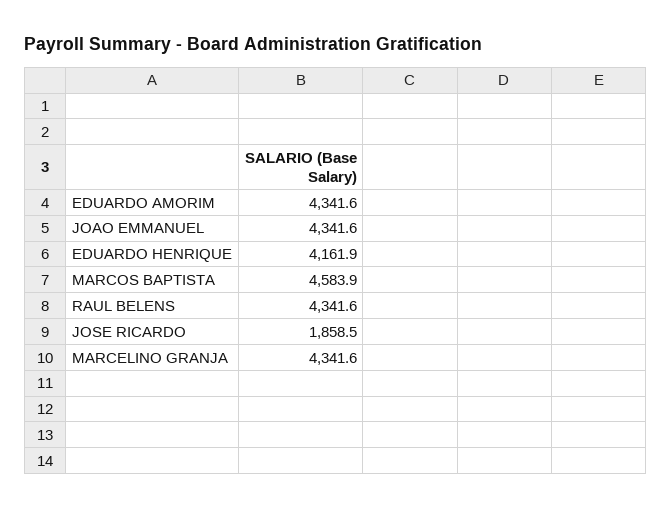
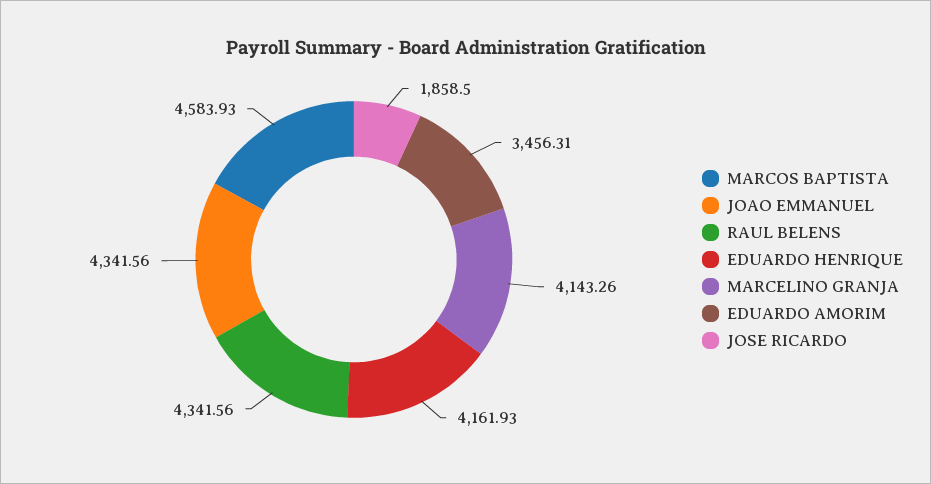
  {
-   "EDUARDO AMORIM": 4341.6,
+   "EDUARDO AMORIM": 3456.31,
    "JOAO EMMANUEL": 4341.56,
    "EDUARDO HENRIQUE": 4161.93,
    "MARCOS BAPTISTA": 4583.93,
    "RAUL BELENS": 4341.56,
    "JOSE RICARDO": 1858.5,
-   "MARCELINO GRANJA": 4341.6
+   "MARCELINO GRANJA": 4143.26
  }

